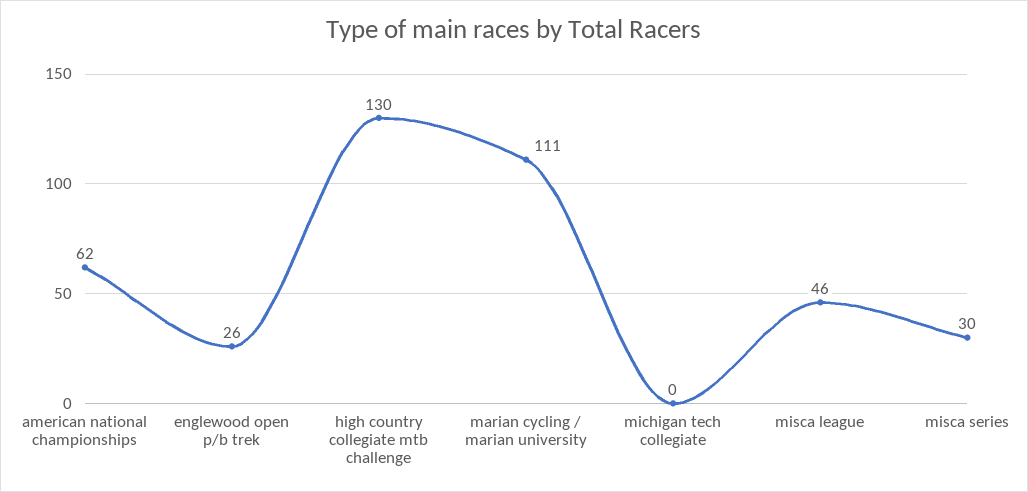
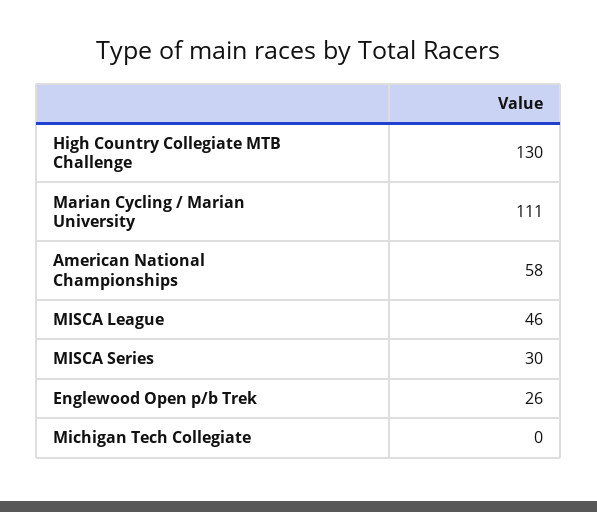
  {
-   "american national championships": 62,
+   "american national championships": 58,
    "englewood open p/b trek": 26,
    "high country collegiate mtb challenge": 130,
    "marian cycling / marian university": 111,
    "michigan tech collegiate": 0,
    "misca league": 46,
    "misca series": 30
  }

